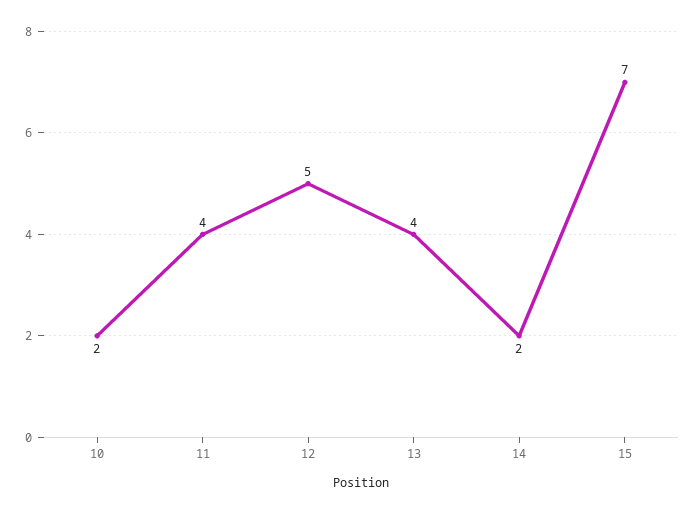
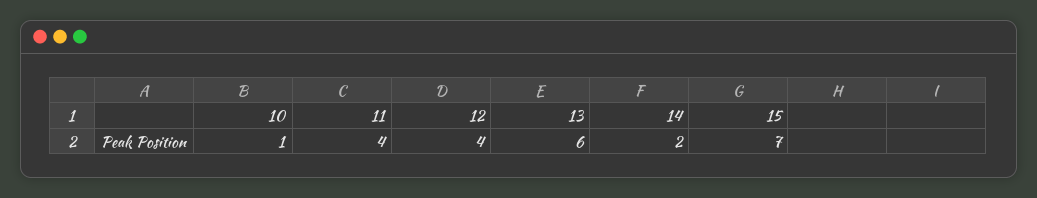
  {
-   "10": 2,
+   "10": 1,
    "11": 4,
-   "12": 5,
+   "12": 4,
-   "13": 4,
+   "13": 6,
    "14": 2,
    "15": 7
  }

